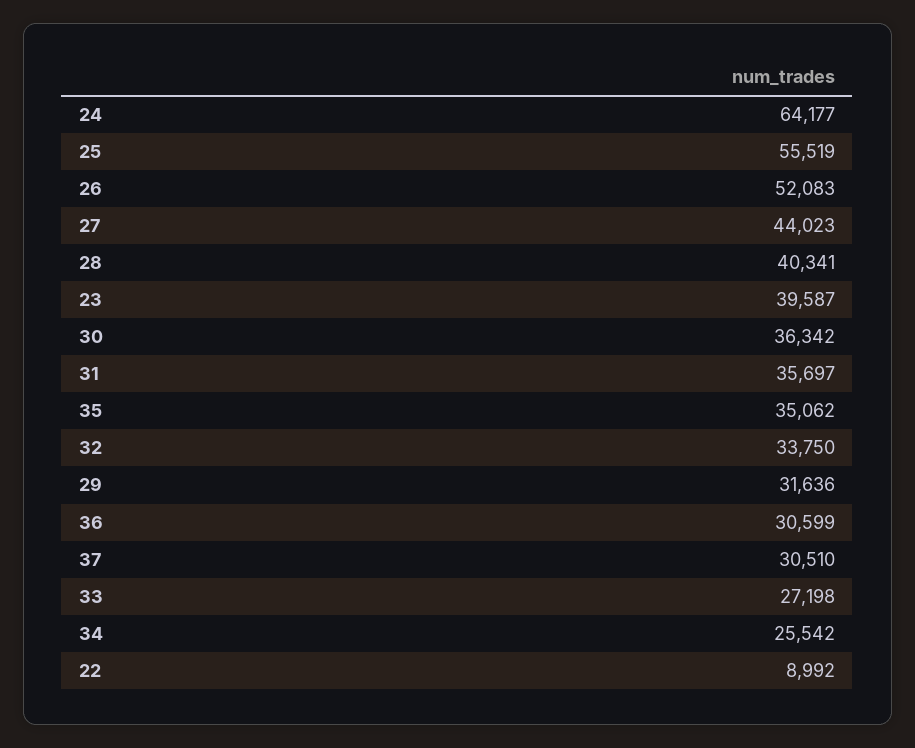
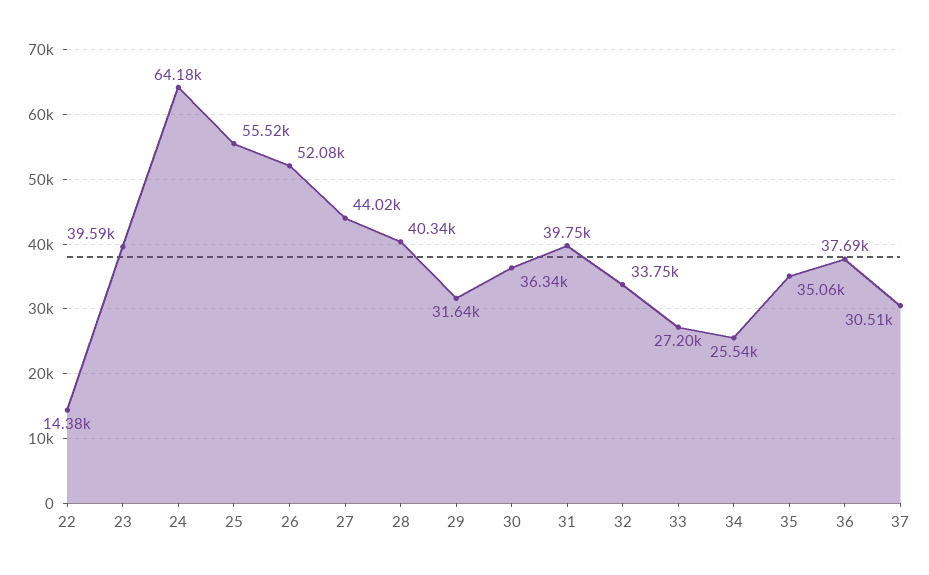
  {
    "24": 64177,
    "25": 55519,
    "26": 52083,
    "27": 44023,
    "28": 40341,
    "23": 39587,
    "30": 36342,
-   "31": 35697,
+   "31": 39750,
    "35": 35062,
    "32": 33750,
    "29": 31636,
-   "36": 30599,
+   "36": 37690,
    "37": 30510,
    "33": 27198,
    "34": 25542,
-   "22": 8992
+   "22": 14380
  }

